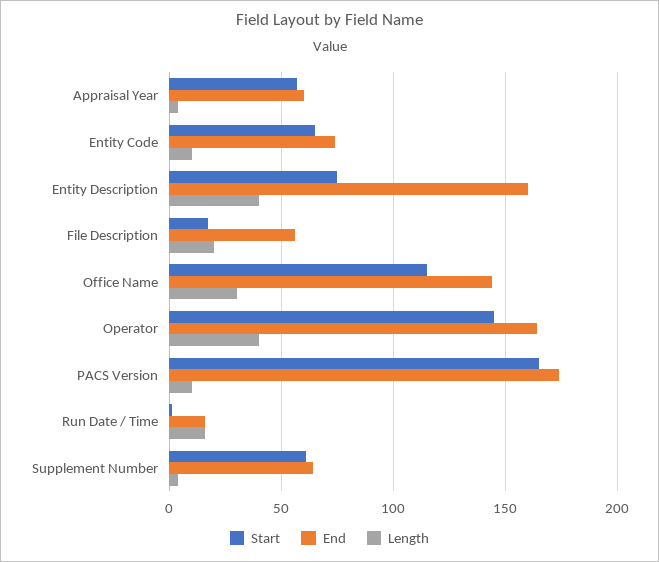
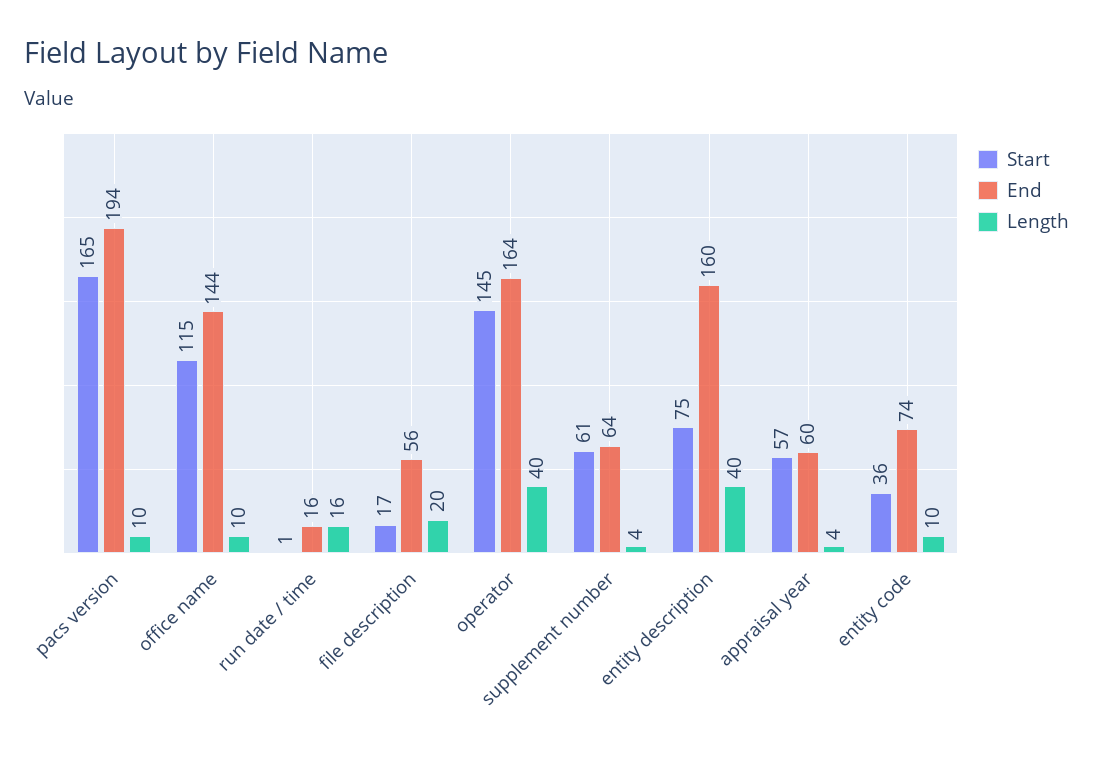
  {
    "Start": {
      "Appraisal Year": 57,
-     "Entity Code": 65,
+     "Entity Code": 36,
      "Entity Description": 75,
      "File Description": 17,
      "Office Name": 115,
      "Operator": 145,
      "PACS Version": 165,
      "Run Date / Time": 1,
      "Supplement Number": 61
    },
    "End": {
      "Appraisal Year": 60,
      "Entity Code": 74,
      "Entity Description": 160,
      "File Description": 56,
      "Office Name": 144,
      "Operator": 164,
-     "PACS Version": 175,
+     "PACS Version": 194,
      "Run Date / Time": 16,
      "Supplement Number": 64
    },
    "Length": {
      "Appraisal Year": 4,
      "Entity Code": 10,
      "Entity Description": 40,
      "File Description": 20,
-     "Office Name": 30,
+     "Office Name": 10,
      "Operator": 40,
      "PACS Version": 10,
      "Run Date / Time": 16,
      "Supplement Number": 4
    }
  }

